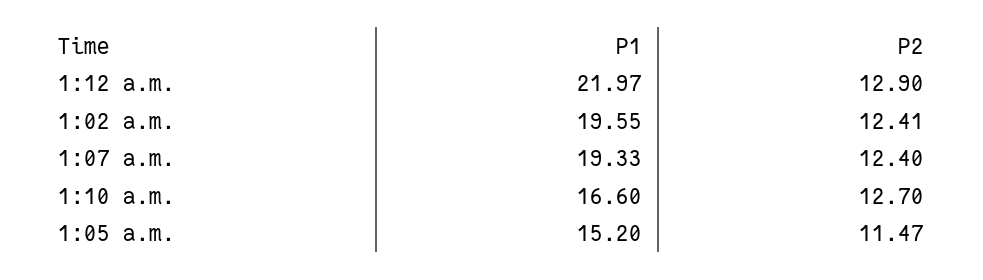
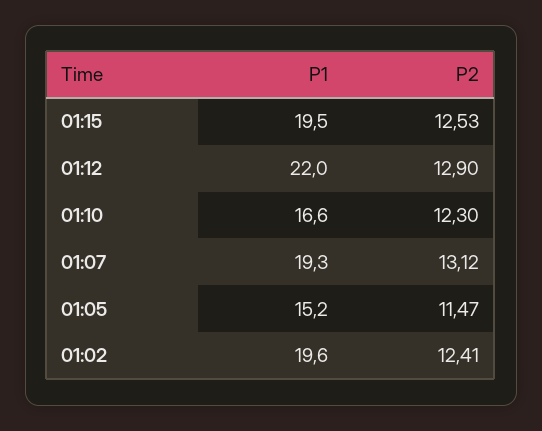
  {
    "P1": {
      "1:12 a.m.": 21.97,
      "1:02 a.m.": 19.55,
      "1:07 a.m.": 19.33,
      "1:10 a.m.": 16.6,
-     "1:05 a.m.": 15.2
+     "1:05 a.m.": 15.2,
+     "01:15": 19.5
    },
    "P2": {
      "1:12 a.m.": 12.9,
      "1:02 a.m.": 12.41,
-     "1:07 a.m.": 12.4,
+     "1:07 a.m.": 13.12,
-     "1:10 a.m.": 12.7,
+     "1:10 a.m.": 12.3,
-     "1:05 a.m.": 11.47
+     "1:05 a.m.": 11.47,
+     "01:15": 12.53
    }
  }

